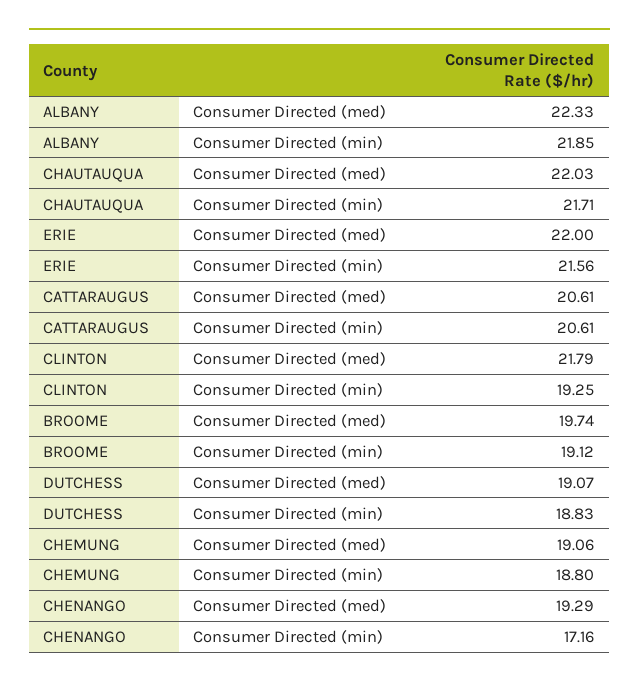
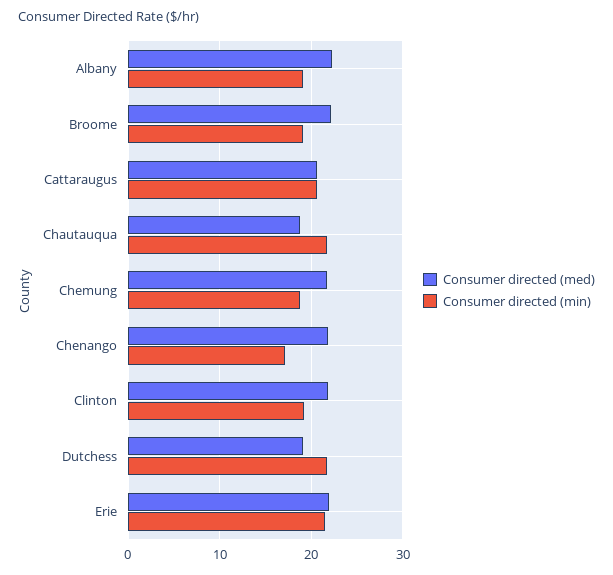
  {
    "Consumer Directed (med)": {
      "ALBANY": 22.33,
-     "CHAUTAUQUA": 22.03,
+     "CHAUTAUQUA": 19,
      "ERIE": 22,
      "CATTARAUGUS": 20.61,
      "CLINTON": 21.79,
-     "BROOME": 19.74,
+     "BROOME": 22,
      "DUTCHESS": 19.07,
-     "CHEMUNG": 19.06,
+     "CHEMUNG": 22,
-     "CHENANGO": 19.29
+     "CHENANGO": 22
    },
    "Consumer Directed (min)": {
-     "ALBANY": 21.85,
+     "ALBANY": 19,
      "CHAUTAUQUA": 21.71,
      "ERIE": 21.56,
      "CATTARAUGUS": 20.61,
      "CLINTON": 19.25,
      "BROOME": 19.12,
-     "DUTCHESS": 18.83,
+     "DUTCHESS": 22,
      "CHEMUNG": 18.8,
      "CHENANGO": 17.16
    }
  }

